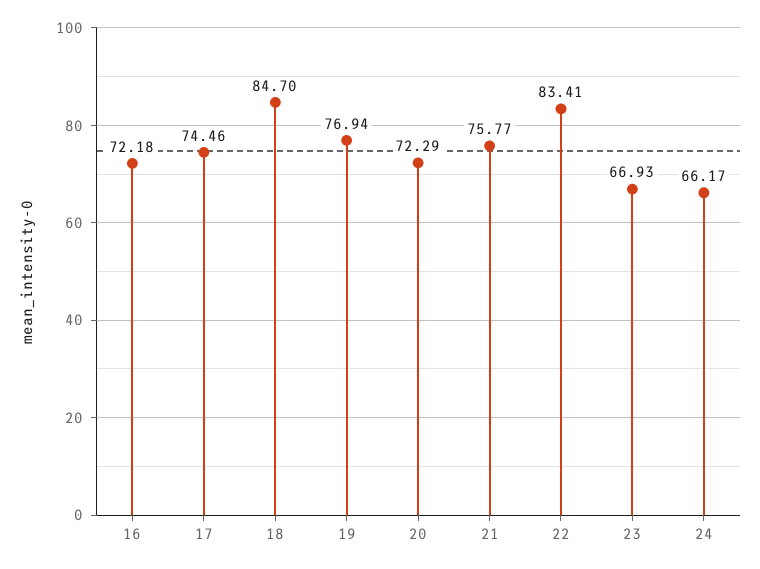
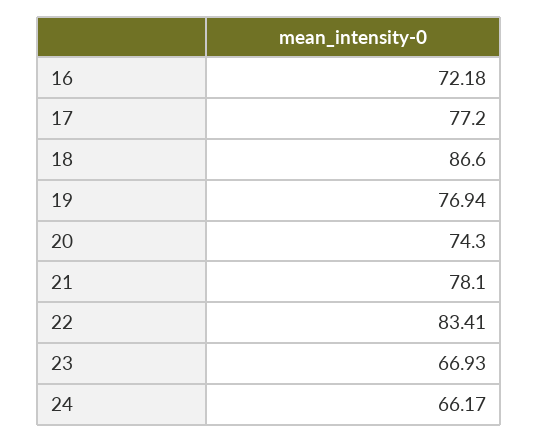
  {
    "16": 72.18,
-   "17": 74.46,
+   "17": 77.2,
-   "18": 84.7,
+   "18": 86.6,
    "19": 76.94,
-   "20": 72.29,
+   "20": 74.3,
-   "21": 75.77,
+   "21": 78.1,
    "22": 83.41,
    "23": 66.93,
    "24": 66.17
  }

